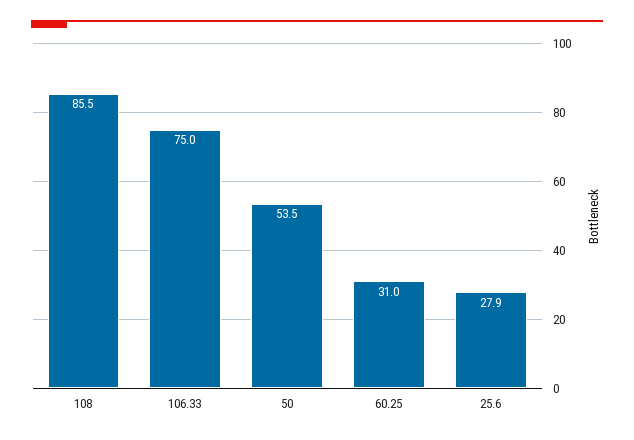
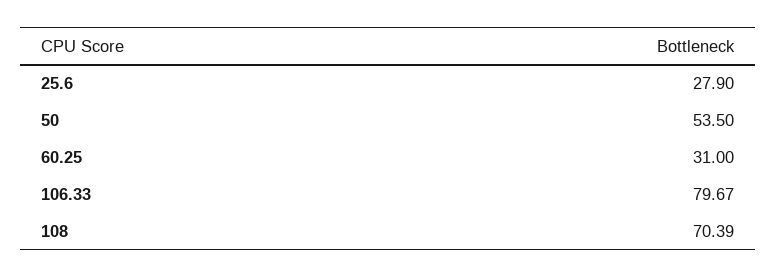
  {
-   "108": 85.5,
+   "108": 70.39,
-   "106.33": 75,
+   "106.33": 79.67,
    "50": 53.5,
    "60.25": 31,
    "25.6": 27.9
  }

